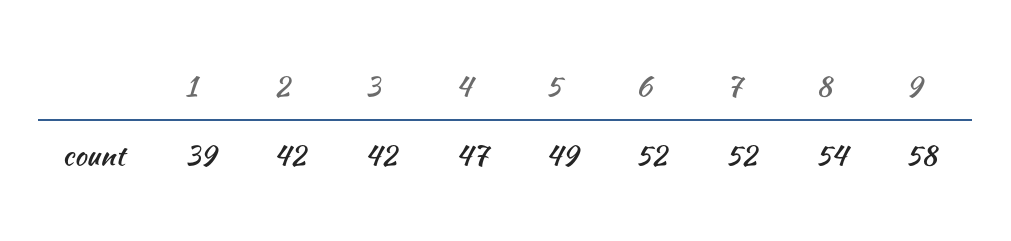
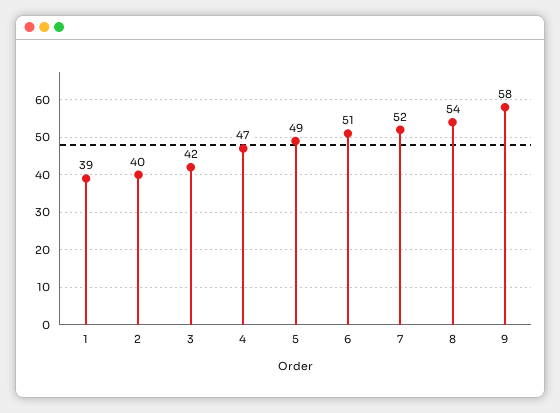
  {
    "1": 39,
-   "2": 42,
+   "2": 40,
    "3": 42,
    "4": 47,
    "5": 49,
-   "6": 52,
+   "6": 51,
    "7": 52,
    "8": 54,
    "9": 58
  }

